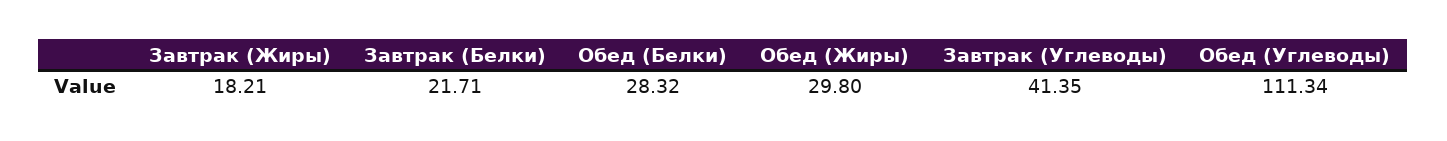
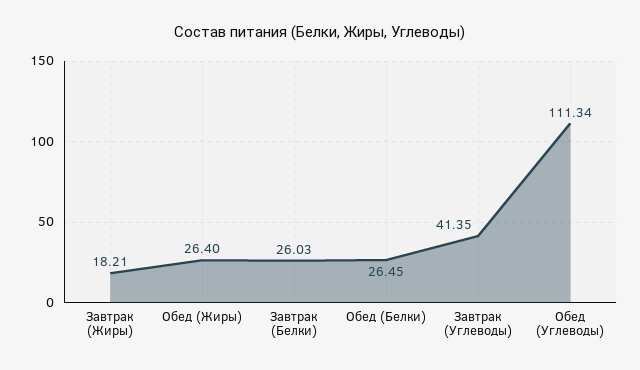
  {
    "Завтрак (Жиры)": 18.21,
-   "Завтрак (Белки)": 21.71,
+   "Завтрак (Белки)": 26.03,
-   "Обед (Белки)": 28.32,
+   "Обед (Белки)": 26.45,
-   "Обед (Жиры)": 29.8,
+   "Обед (Жиры)": 26.4,
    "Завтрак (Углеводы)": 41.35,
    "Обед (Углеводы)": 111.34
  }

